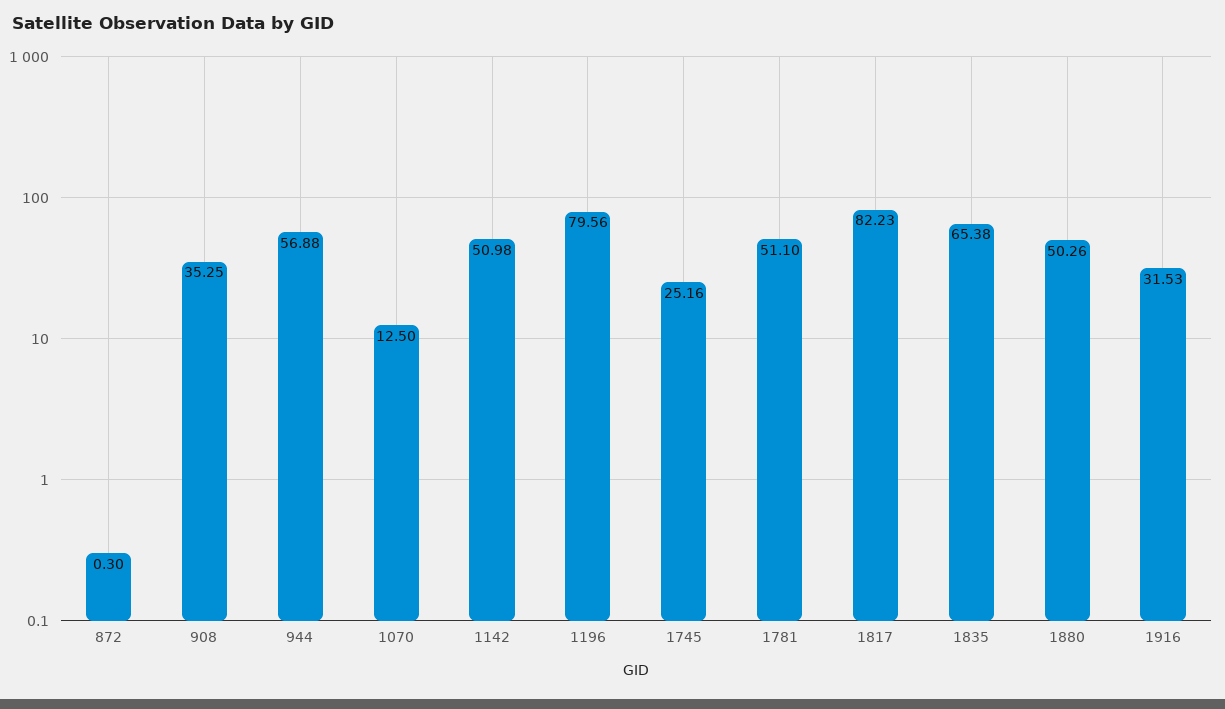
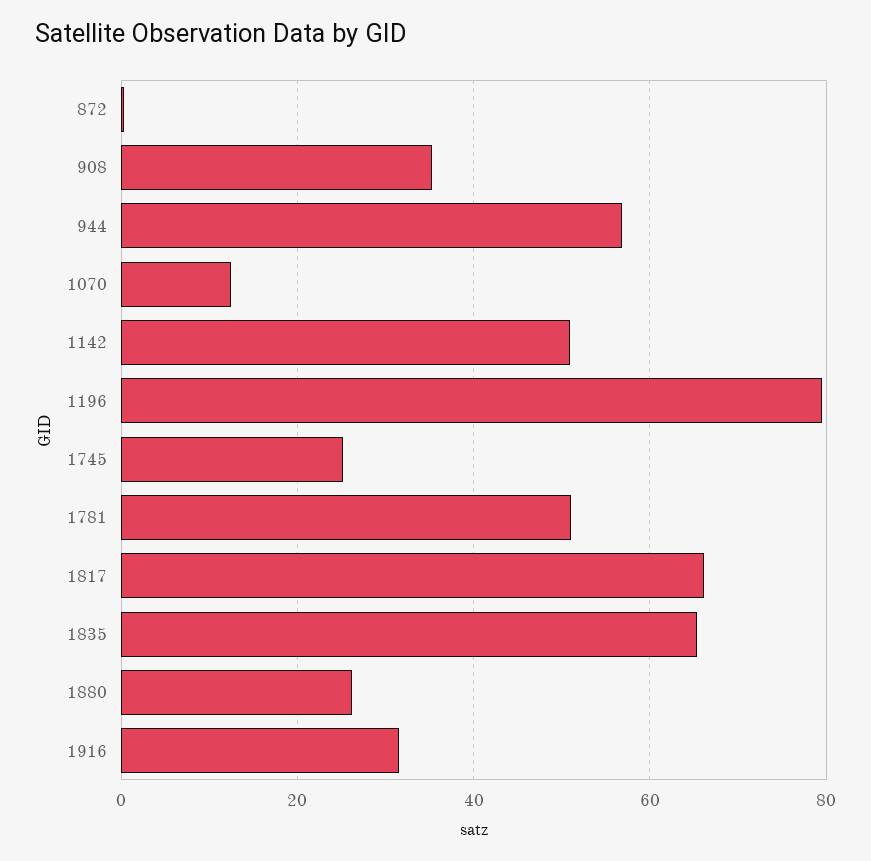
  {
    "872": 0.3,
    "908": 35.25,
    "944": 56.88,
    "1070": 12.5,
    "1142": 50.98,
    "1196": 79.56,
    "1745": 25.16,
    "1781": 51.1,
-   "1817": 82.23,
+   "1817": 66,
    "1835": 65.38,
-   "1880": 50.26,
+   "1880": 26,
    "1916": 31.53
  }

